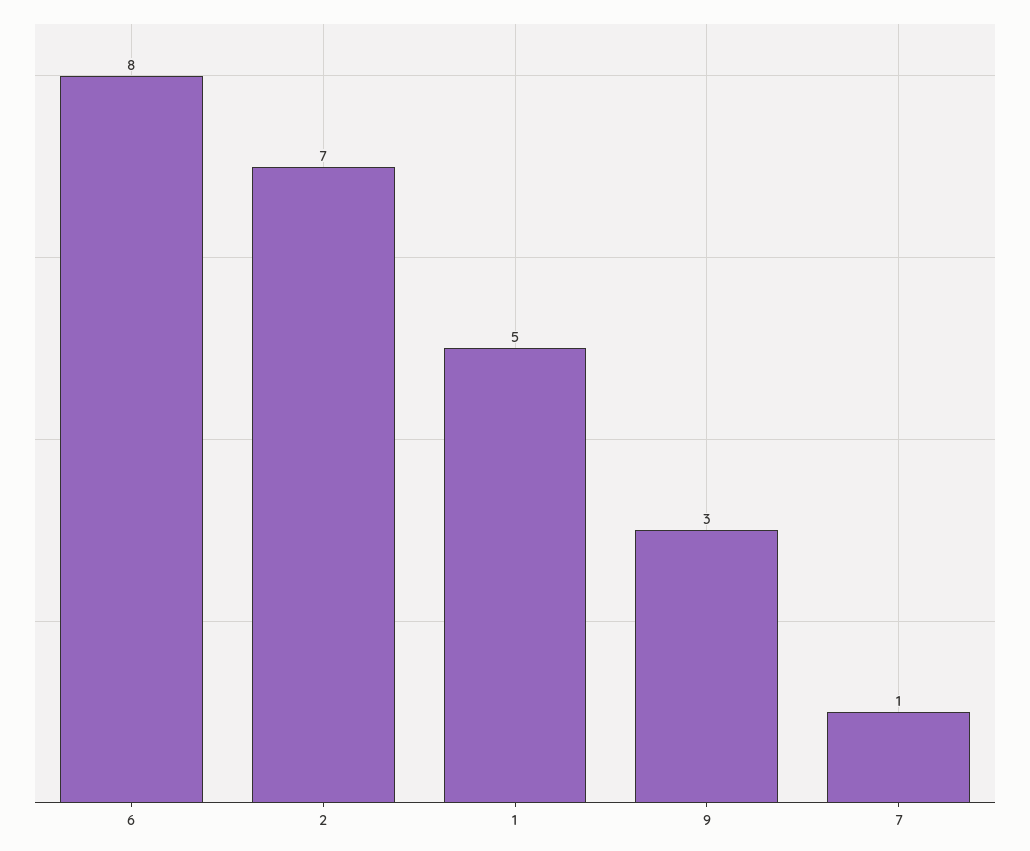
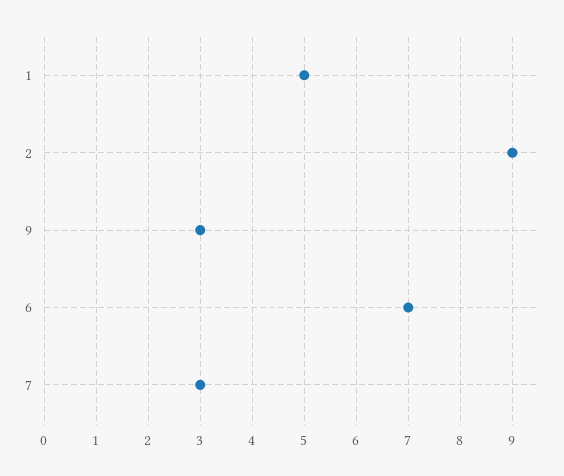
  {
-   "6": 8,
+   "6": 7,
-   "2": 7,
+   "2": 9,
    "1": 5,
    "9": 3,
-   "7": 1
+   "7": 3
  }

